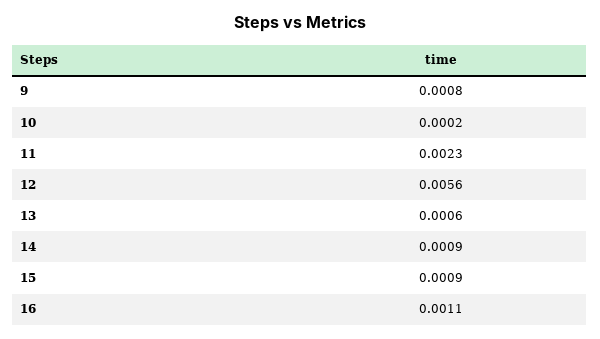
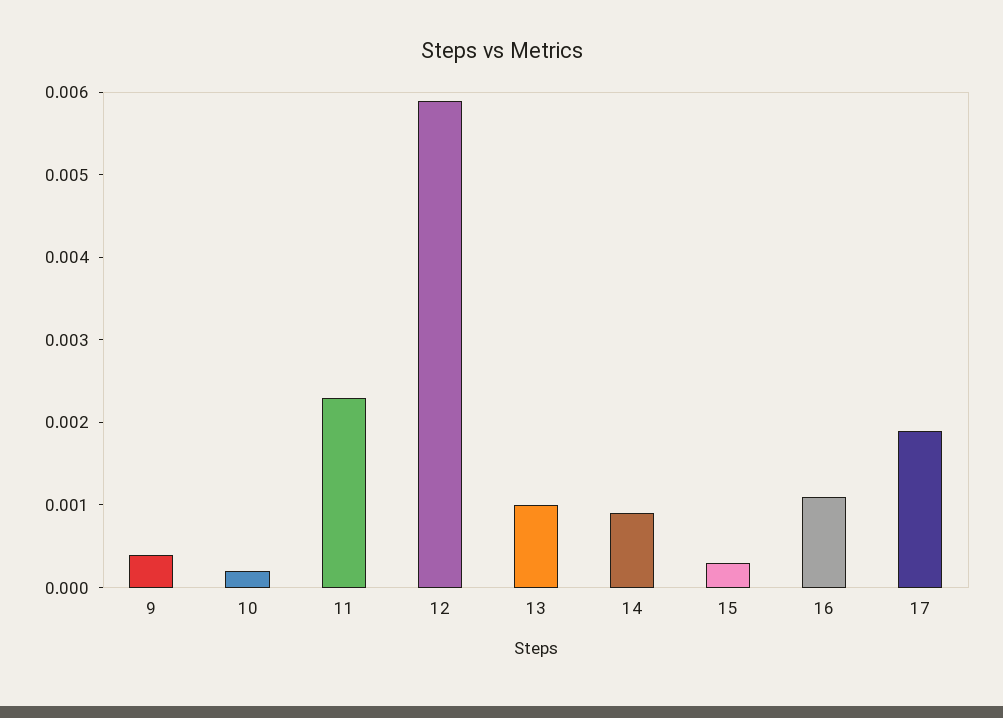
  {
-   "9": 0.0008,
+   "9": 0.0004,
    "10": 0.0002,
    "11": 0.0023,
-   "12": 0.0056,
+   "12": 0.0059,
-   "13": 0.0006,
+   "13": 0.001,
    "14": 0.0009,
-   "15": 0.0009,
+   "15": 0.0003,
-   "16": 0.0011
+   "16": 0.0011,
+   "17": 0.0019
  }

